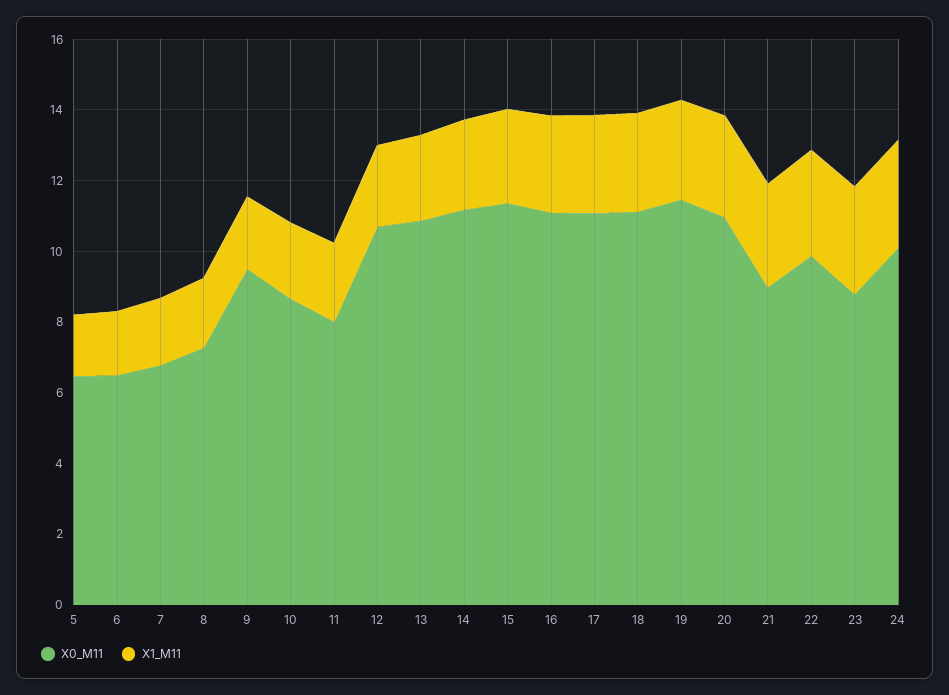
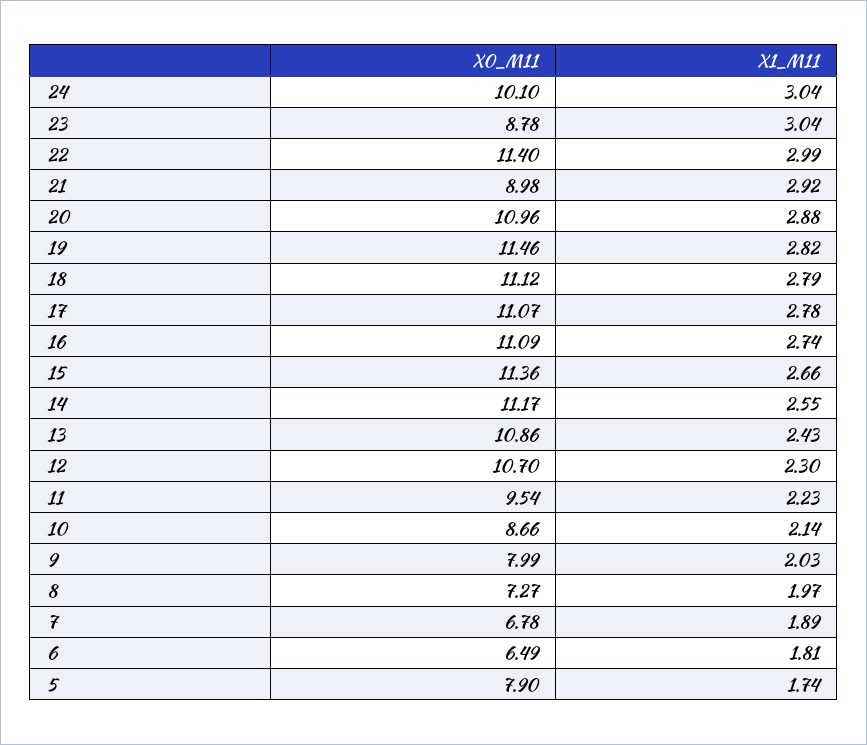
  {
    "X0_M11": {
-     "5": 6.5,
+     "5": 7.9,
      "6": 6.49,
      "7": 6.78,
      "8": 7.27,
-     "9": 9.5,
+     "9": 7.99,
      "10": 8.66,
-     "11": 8,
+     "11": 9.54,
      "12": 10.7,
      "13": 10.86,
      "14": 11.17,
      "15": 11.36,
      "16": 11.09,
      "17": 11.07,
      "18": 11.12,
      "19": 11.46,
      "20": 10.96,
      "21": 8.98,
-     "22": 10,
+     "22": 11.4,
      "23": 8.78,
      "24": 10.1
    },
    "X1_M11": {
      "5": 1.74,
      "6": 1.81,
      "7": 1.89,
      "8": 1.97,
      "9": 2.03,
      "10": 2.14,
      "11": 2.23,
      "12": 2.3,
      "13": 2.43,
      "14": 2.55,
      "15": 2.66,
      "16": 2.74,
      "17": 2.78,
      "18": 2.79,
      "19": 2.82,
      "20": 2.88,
      "21": 2.92,
      "22": 2.99,
      "23": 3.04,
      "24": 3.04
    }
  }

